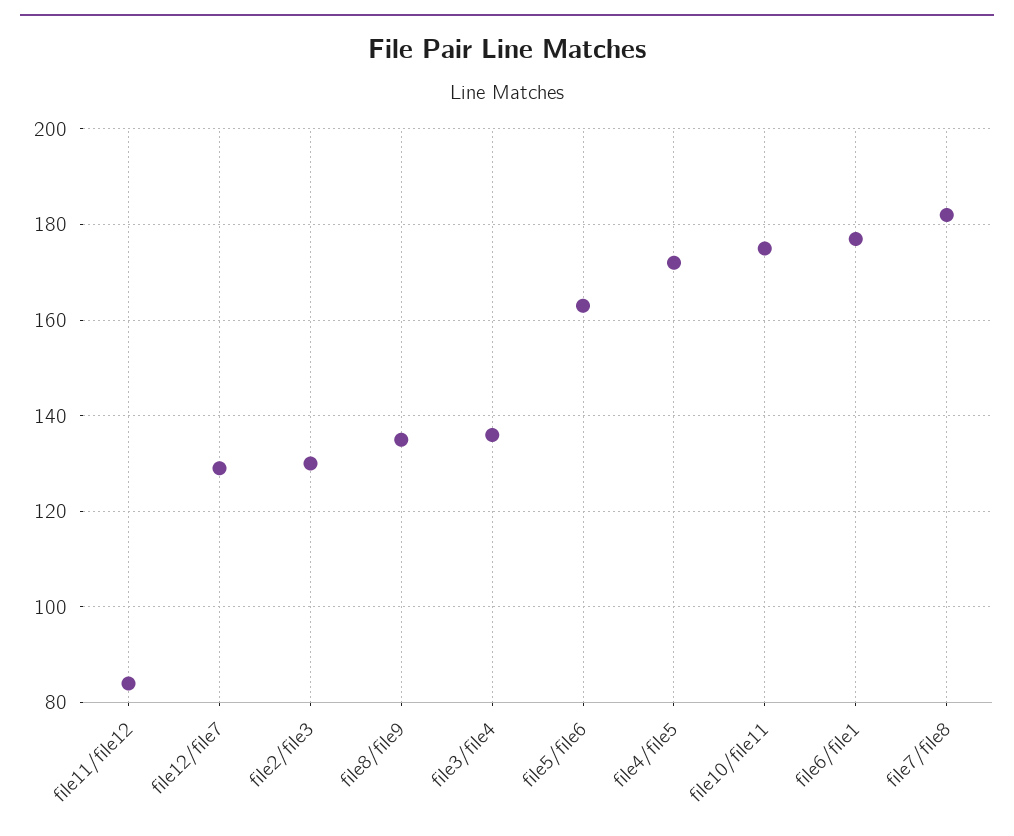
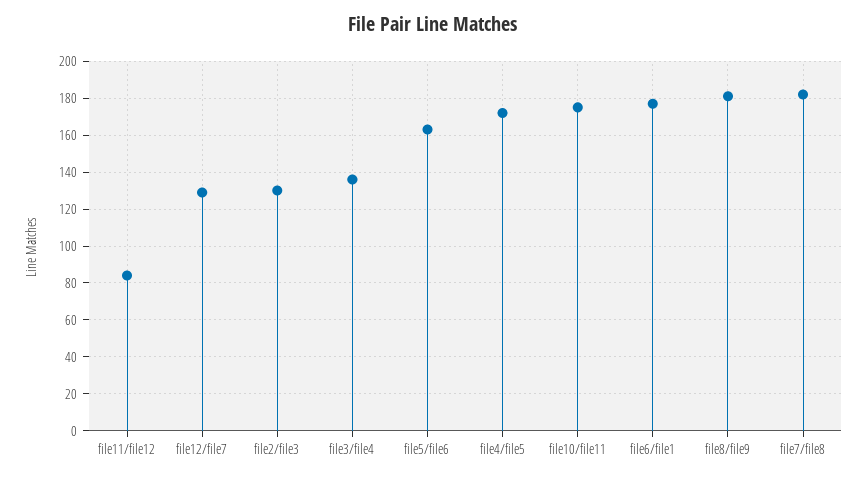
  {
    "file11/file12": 85,
    "file12/file7": 130,
    "file2/file3": 130,
-   "file8/file9": 135,
+   "file8/file9": 180,
    "file3/file4": 135,
    "file5/file6": 165,
    "file4/file5": 170,
    "file10/file11": 175,
    "file6/file1": 175,
    "file7/file8": 180
  }

